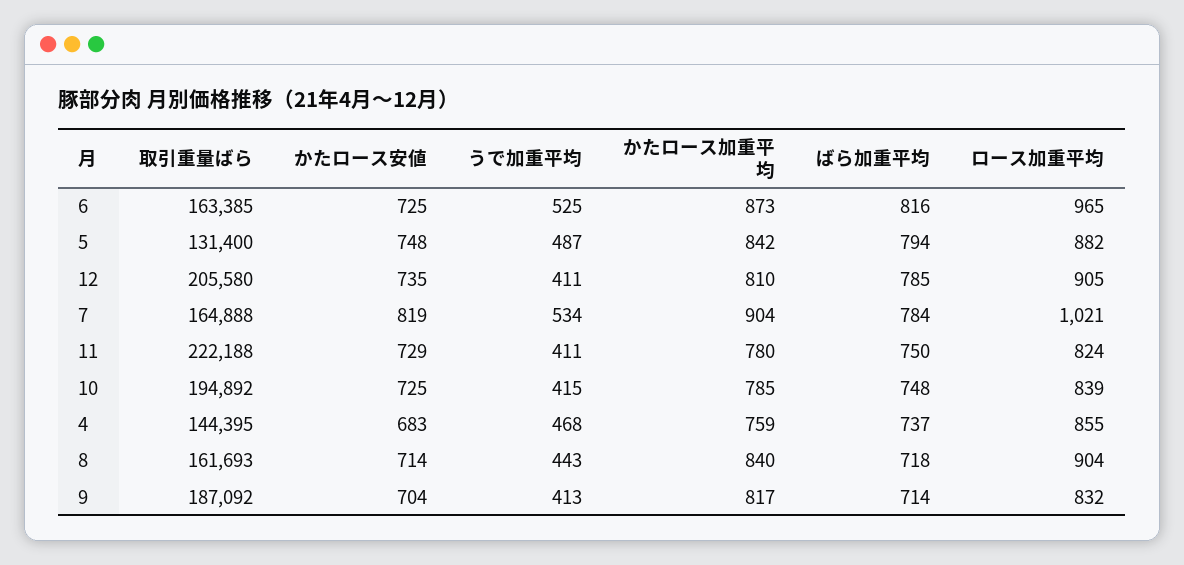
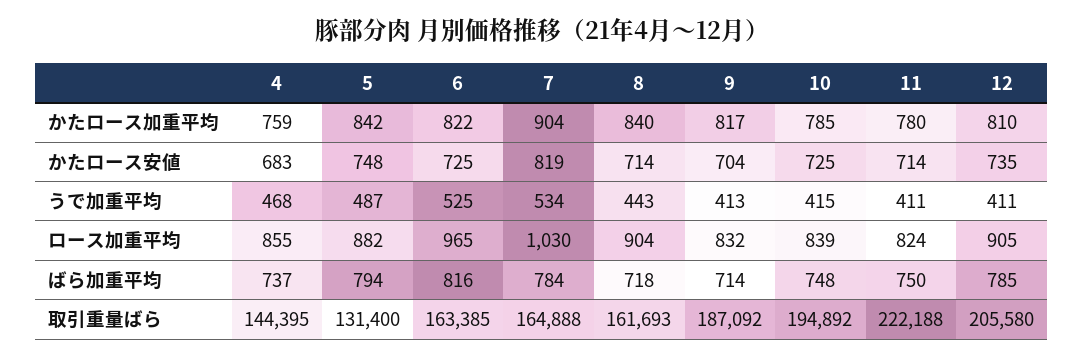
  {
    "取引重量ばら": {
      "6": 163385,
      "5": 131400,
      "12": 205580,
      "7": 164888,
      "11": 222188,
      "10": 194892,
      "4": 144395,
      "8": 161693,
      "9": 187092
    },
    "かたロース安値": {
      "6": 725,
      "5": 748,
      "12": 735,
      "7": 819,
-     "11": 729,
+     "11": 714,
      "10": 725,
      "4": 683,
      "8": 714,
      "9": 704
    },
    "うで加重平均": {
      "6": 525,
      "5": 487,
      "12": 411,
      "7": 534,
      "11": 411,
      "10": 415,
      "4": 468,
      "8": 443,
      "9": 413
    },
    "かたロース加重平均": {
-     "6": 873,
+     "6": 822,
      "5": 842,
      "12": 810,
      "7": 904,
      "11": 780,
      "10": 785,
      "4": 759,
      "8": 840,
      "9": 817
    },
    "ばら加重平均": {
      "6": 816,
      "5": 794,
      "12": 785,
      "7": 784,
      "11": 750,
      "10": 748,
      "4": 737,
      "8": 718,
      "9": 714
    },
    "ロース加重平均": {
      "6": 965,
      "5": 882,
      "12": 905,
-     "7": 1021,
+     "7": 1030,
      "11": 824,
      "10": 839,
      "4": 855,
      "8": 904,
      "9": 832
    }
  }

